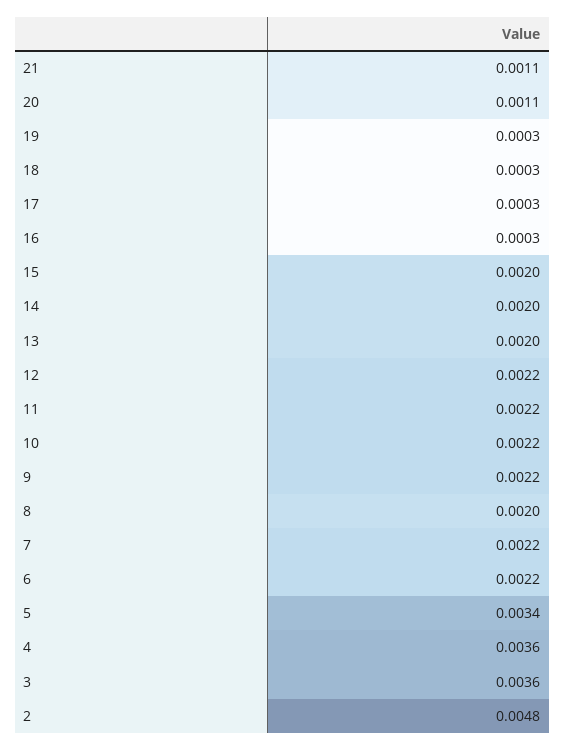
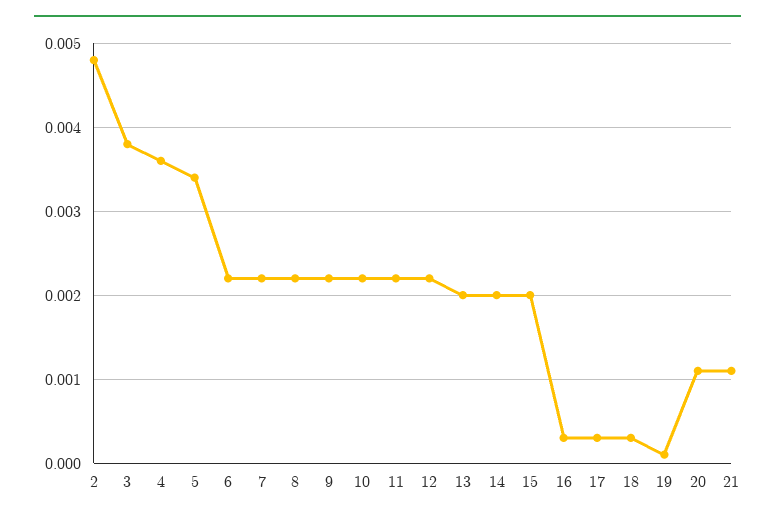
  {
    "21": 0.0011,
    "20": 0.0011,
-   "19": 0.0003,
+   "19": 0.0001,
    "18": 0.0003,
    "17": 0.0003,
    "16": 0.0003,
    "15": 0.002,
    "14": 0.002,
    "13": 0.002,
    "12": 0.0022,
    "11": 0.0022,
    "10": 0.0022,
    "9": 0.0022,
-   "8": 0.002,
+   "8": 0.0022,
    "7": 0.0022,
    "6": 0.0022,
    "5": 0.0034,
    "4": 0.0036,
-   "3": 0.0036,
+   "3": 0.0038,
    "2": 0.0048
  }

